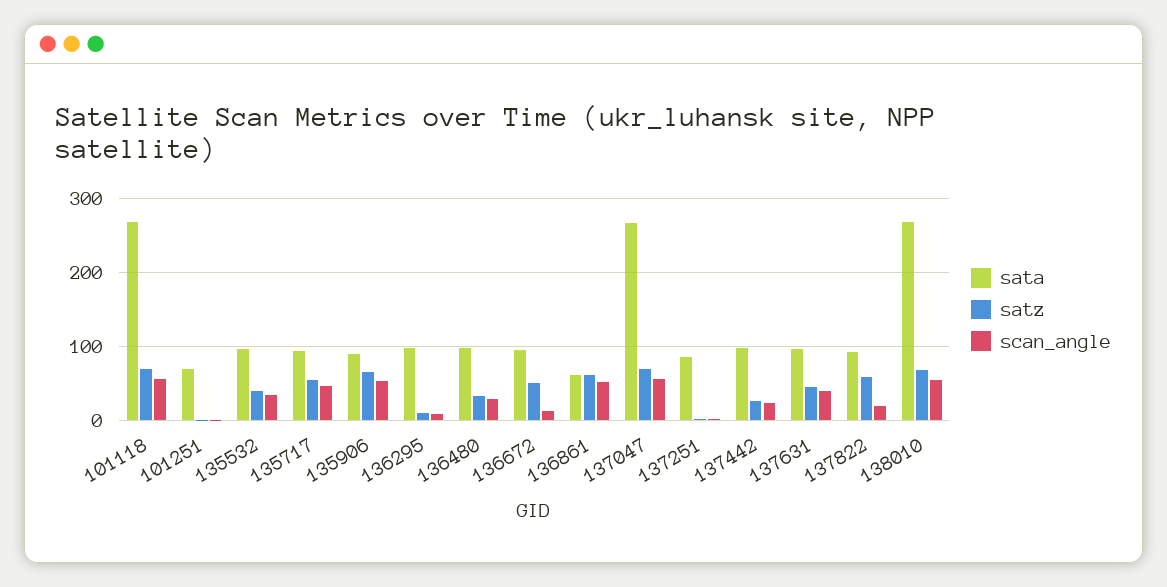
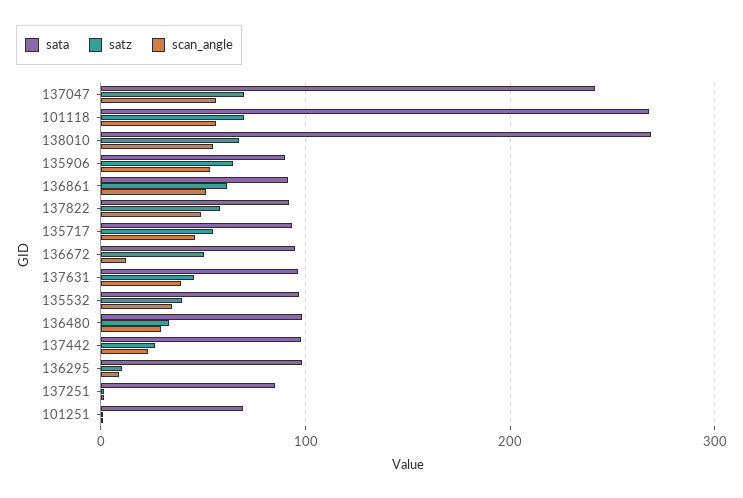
  {
    "sata": {
      "101118": 270,
      "101251": 70,
      "135532": 100,
      "135717": 90,
      "135906": 90,
      "136295": 100,
      "136480": 100,
      "136672": 90,
-     "136861": 60,
+     "136861": 90,
-     "137047": 270,
+     "137047": 240,
      "137251": 90,
      "137442": 100,
      "137631": 100,
      "137822": 90,
      "138010": 270
    },
    "satz": {
      "101118": 70,
      "101251": 0,
      "135532": 40,
      "135717": 50,
      "135906": 60,
      "136295": 10,
      "136480": 30,
      "136672": 50,
      "136861": 60,
      "137047": 70,
      "137251": 0,
      "137442": 30,
      "137631": 50,
      "137822": 60,
      "138010": 70
    },
    "scan_angle": {
      "101118": 60,
      "101251": 0,
      "135532": 30,
      "135717": 50,
      "135906": 50,
      "136295": 10,
      "136480": 30,
      "136672": 10,
      "136861": 50,
      "137047": 60,
      "137251": 0,
      "137442": 20,
      "137631": 40,
-     "137822": 20,
+     "137822": 50,
      "138010": 50
    }
  }

